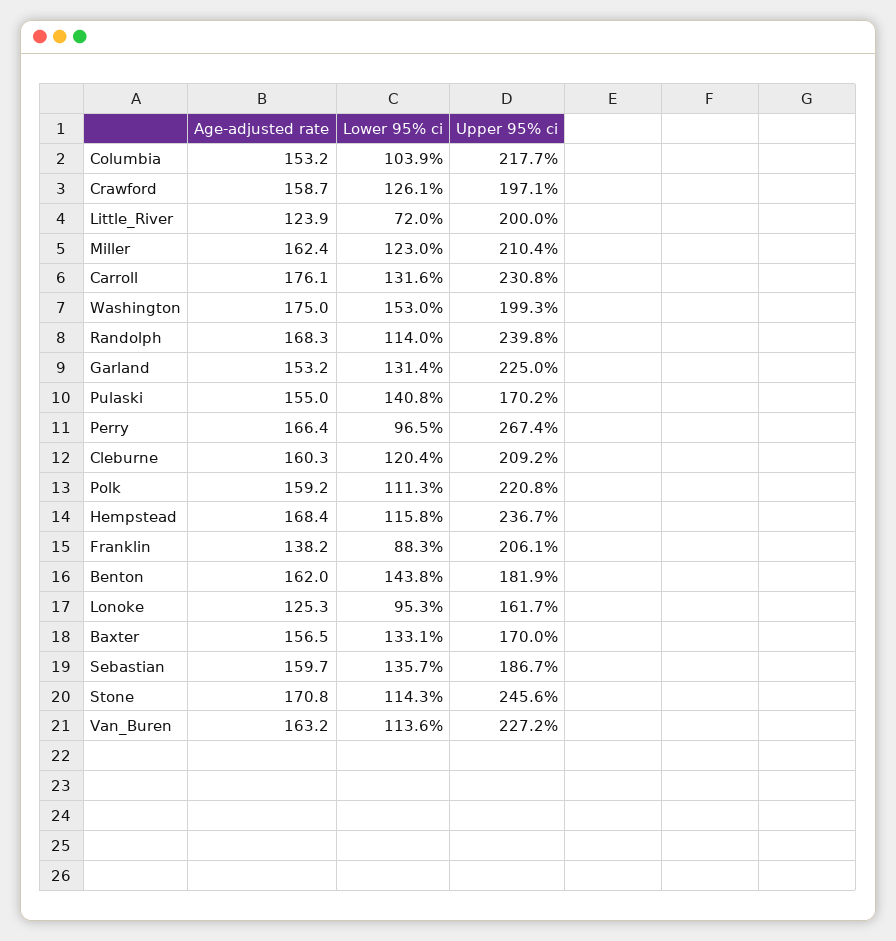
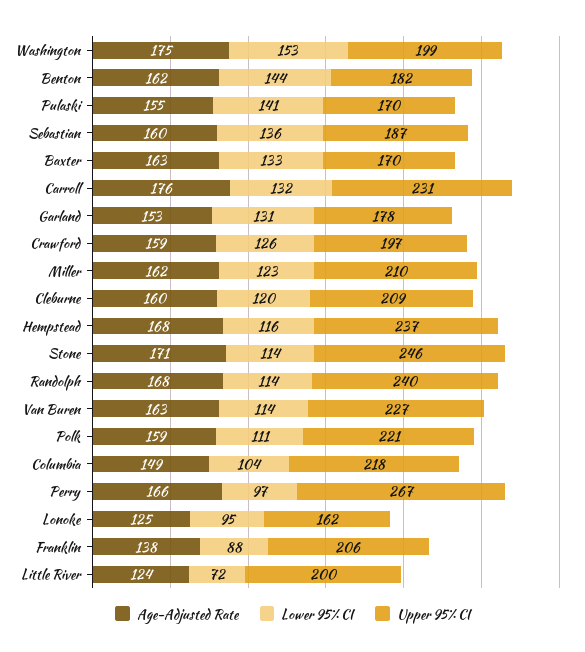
  {
    "Age-adjusted rate": {
-     "Columbia": 153.2,
+     "Columbia": 149,
      "Crawford": 158.7,
      "Little_River": 123.9,
      "Miller": 162.4,
      "Carroll": 176.1,
      "Washington": 175,
      "Randolph": 168.3,
      "Garland": 153.2,
      "Pulaski": 155,
      "Perry": 166.4,
      "Cleburne": 160.3,
      "Polk": 159.2,
      "Hempstead": 168.4,
      "Franklin": 138.2,
      "Benton": 162,
      "Lonoke": 125.3,
-     "Baxter": 156.5,
+     "Baxter": 163,
      "Sebastian": 159.7,
      "Stone": 170.8,
      "Van_Buren": 163.2
    },
    "Lower 95% ci": {
      "Columbia": 103.9,
      "Crawford": 126.1,
      "Little_River": 72,
      "Miller": 123,
      "Carroll": 131.6,
      "Washington": 153,
      "Randolph": 114,
      "Garland": 131.4,
      "Pulaski": 140.8,
      "Perry": 96.5,
      "Cleburne": 120.4,
      "Polk": 111.3,
      "Hempstead": 115.8,
      "Franklin": 88.3,
      "Benton": 143.8,
      "Lonoke": 95.3,
      "Baxter": 133.1,
      "Sebastian": 135.7,
      "Stone": 114.3,
      "Van_Buren": 113.6
    },
    "Upper 95% ci": {
      "Columbia": 217.7,
      "Crawford": 197.1,
      "Little_River": 200,
      "Miller": 210.4,
      "Carroll": 230.8,
      "Washington": 199.3,
      "Randolph": 239.8,
-     "Garland": 225,
+     "Garland": 178,
      "Pulaski": 170.2,
      "Perry": 267.4,
      "Cleburne": 209.2,
      "Polk": 220.8,
      "Hempstead": 236.7,
      "Franklin": 206.1,
      "Benton": 181.9,
      "Lonoke": 161.7,
      "Baxter": 170,
      "Sebastian": 186.7,
      "Stone": 245.6,
      "Van_Buren": 227.2
    }
  }

